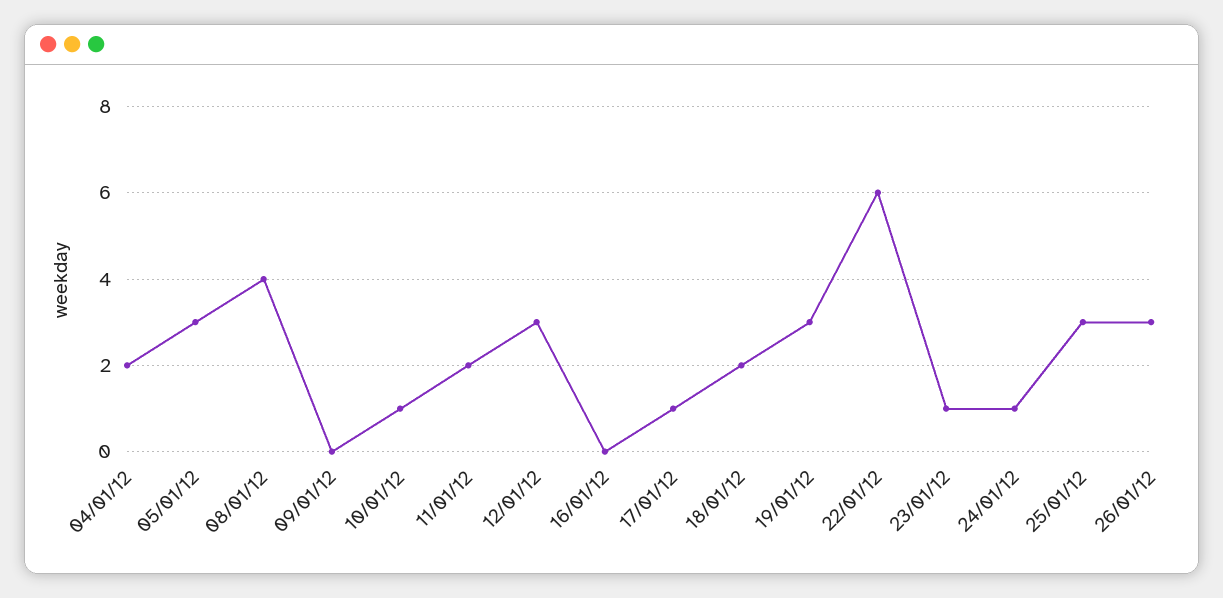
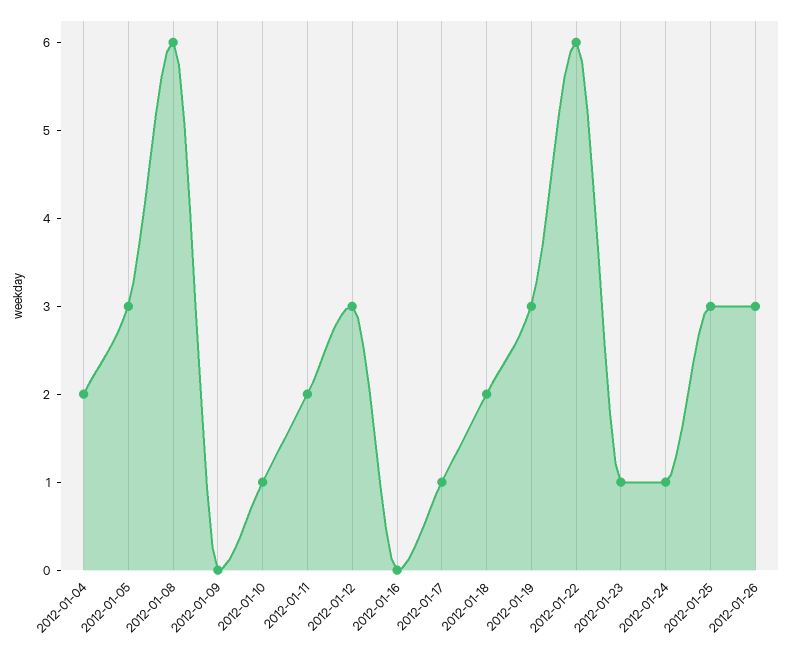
  {
    "04/01/12": 2,
    "05/01/12": 3,
-   "08/01/12": 4,
+   "08/01/12": 6,
    "09/01/12": 0,
    "10/01/12": 1,
    "11/01/12": 2,
    "12/01/12": 3,
    "16/01/12": 0,
    "17/01/12": 1,
    "18/01/12": 2,
    "19/01/12": 3,
    "22/01/12": 6,
    "23/01/12": 1,
    "24/01/12": 1,
    "25/01/12": 3,
    "26/01/12": 3
  }

